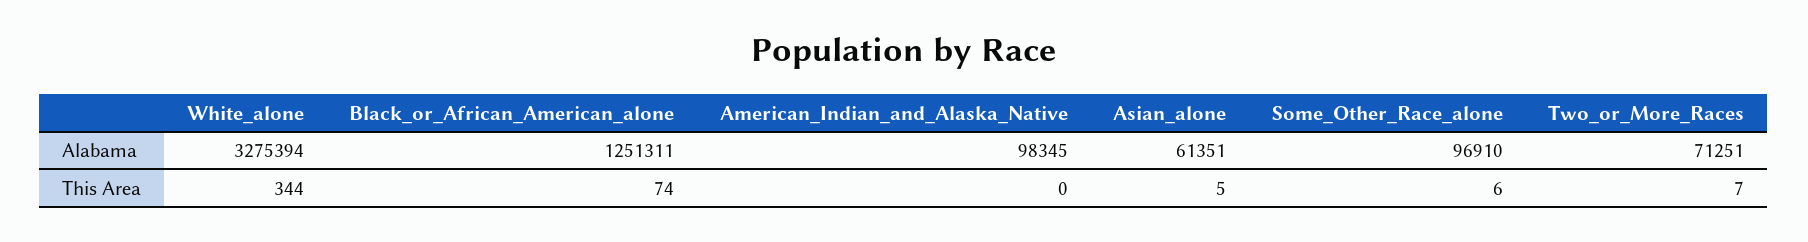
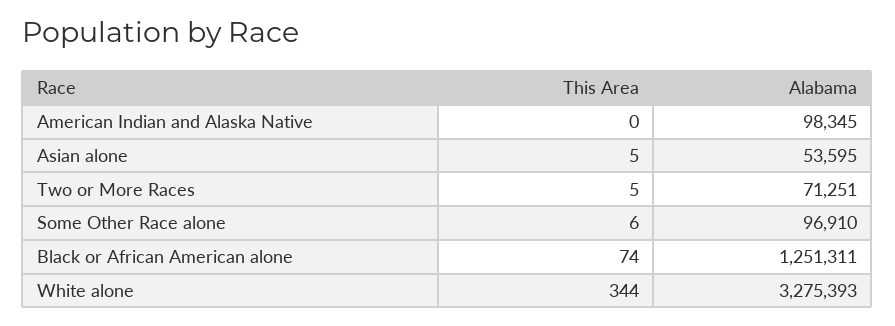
  {
    "White_alone": {
-     "Alabama": 3275394,
+     "Alabama": 3275393,
      "This Area": 344
    },
    "Black_or_African_American_alone": {
      "Alabama": 1251311,
      "This Area": 74
    },
    "American_Indian_and_Alaska_Native": {
      "Alabama": 98345,
      "This Area": 0
    },
    "Asian_alone": {
-     "Alabama": 61351,
+     "Alabama": 53595,
      "This Area": 5
    },
    "Some_Other_Race_alone": {
      "Alabama": 96910,
      "This Area": 6
    },
    "Two_or_More_Races": {
      "Alabama": 71251,
-     "This Area": 7
+     "This Area": 5
    }
  }

